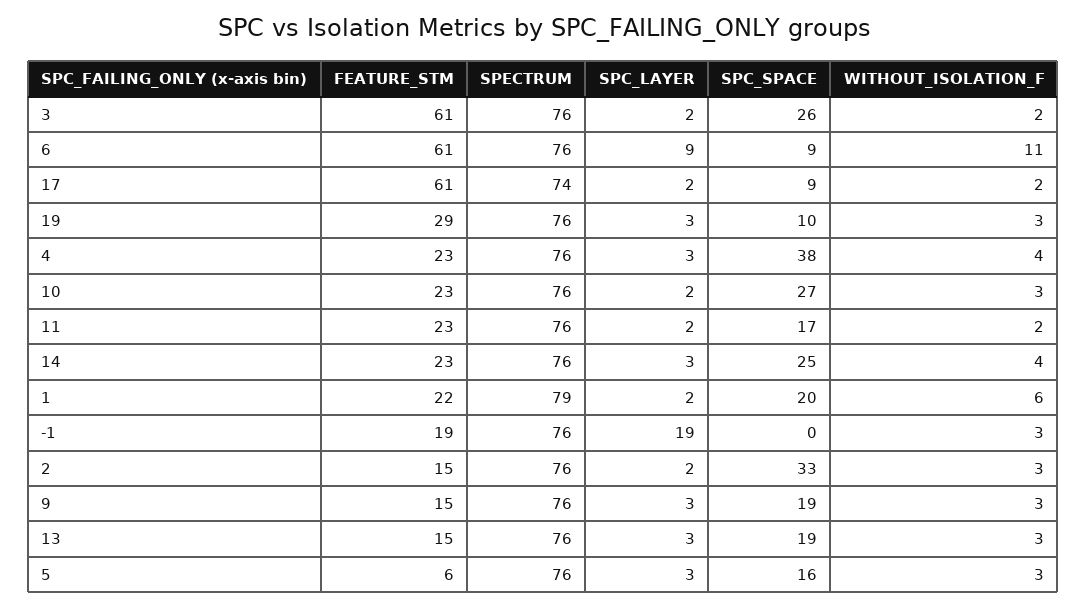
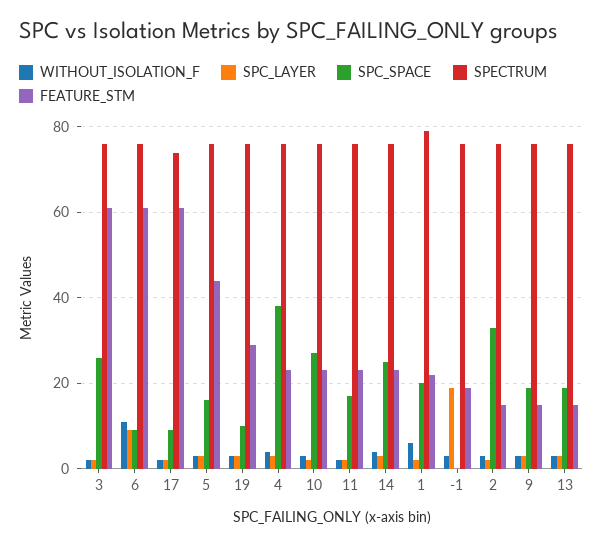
  {
    "FEATURE_STM": {
      "3": 61,
      "6": 61,
      "17": 61,
      "19": 29,
      "4": 23,
      "10": 23,
      "11": 23,
      "14": 23,
      "1": 22,
      "-1": 19,
      "2": 15,
      "9": 15,
      "13": 15,
-     "5": 6
+     "5": 45
    },
    "SPECTRUM": {
      "3": 76,
      "6": 76,
      "17": 74,
      "19": 76,
      "4": 76,
      "10": 76,
      "11": 76,
      "14": 76,
      "1": 79,
      "-1": 76,
      "2": 76,
      "9": 76,
      "13": 76,
      "5": 76
    },
    "SPC_LAYER": {
      "3": 2,
      "6": 9,
      "17": 2,
      "19": 3,
      "4": 3,
      "10": 2,
      "11": 2,
      "14": 3,
      "1": 2,
      "-1": 19,
      "2": 2,
      "9": 3,
      "13": 3,
      "5": 3
    },
    "SPC_SPACE": {
      "3": 26,
      "6": 9,
      "17": 9,
      "19": 10,
      "4": 38,
      "10": 27,
      "11": 17,
      "14": 25,
      "1": 20,
      "-1": 0,
      "2": 33,
      "9": 19,
      "13": 19,
      "5": 16
    },
    "WITHOUT_ISOLATION_F": {
      "3": 2,
      "6": 11,
      "17": 2,
      "19": 3,
      "4": 4,
      "10": 3,
      "11": 2,
      "14": 4,
      "1": 6,
      "-1": 3,
      "2": 3,
      "9": 3,
      "13": 3,
      "5": 3
    }
  }

